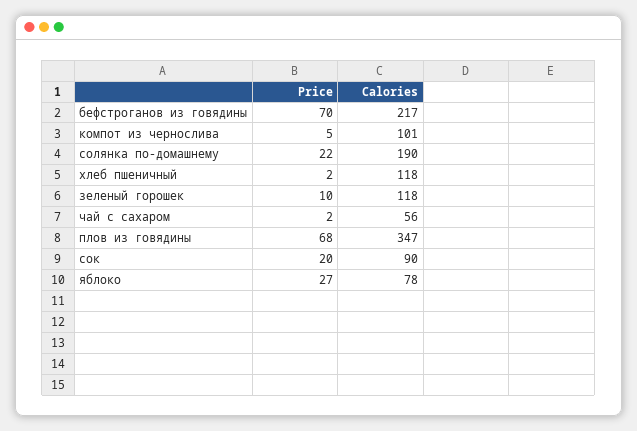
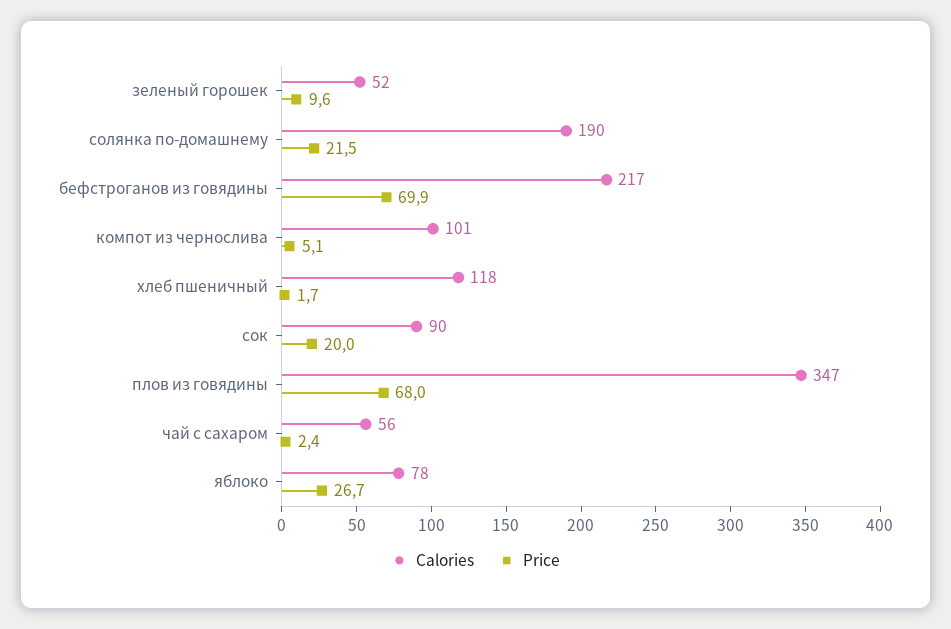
  {
    "Price": {
      "бефстроганов из говядины": 69.9,
      "компот из чернослива": 5.1,
      "солянка по-домашнему": 21.5,
      "хлеб пшеничный": 1.7,
      "зеленый горошек": 9.6,
      "чай с сахаром": 2.4,
      "плов из говядины": 68,
      "сок": 20,
      "яблоко": 26.7
    },
    "Calories": {
      "бефстроганов из говядины": 217,
      "компот из чернослива": 101,
      "солянка по-домашнему": 190,
      "хлеб пшеничный": 118,
-     "зеленый горошек": 118,
+     "зеленый горошек": 52,
      "чай с сахаром": 56,
      "плов из говядины": 347,
      "сок": 90,
      "яблоко": 78
    }
  }

